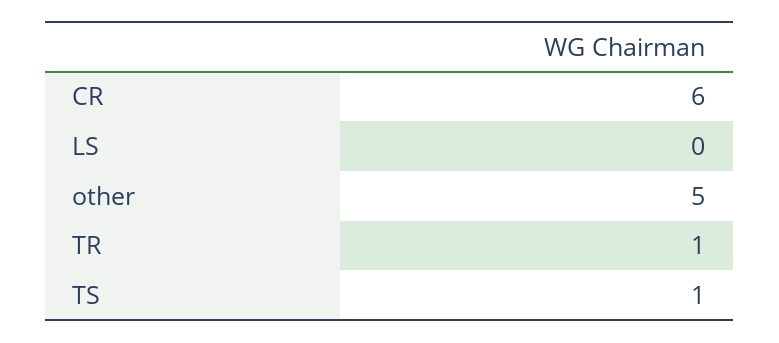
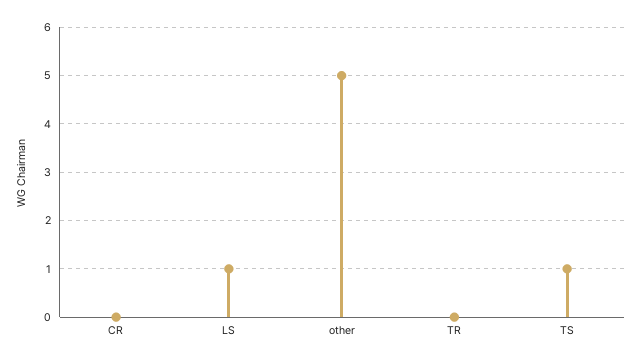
  {
-   "CR": 6,
+   "CR": 0,
-   "LS": 0,
+   "LS": 1,
    "other": 5,
-   "TR": 1,
+   "TR": 0,
    "TS": 1
  }

